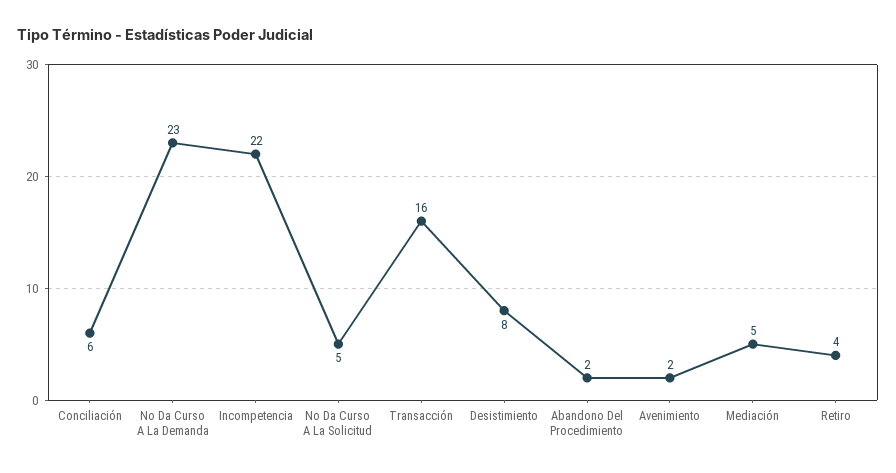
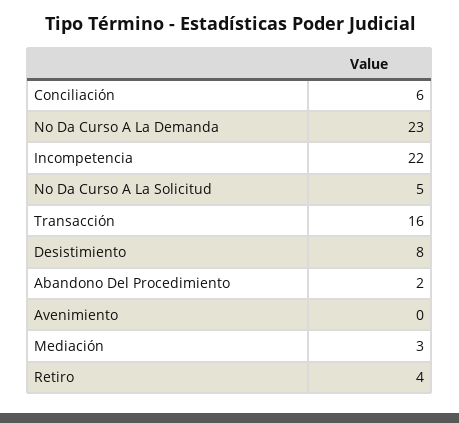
  {
    "Conciliación": 6,
    "No Da Curso A La Demanda": 23,
    "Incompetencia": 22,
    "No Da Curso A La Solicitud": 5,
    "Transacción": 16,
    "Desistimiento": 8,
    "Abandono Del Procedimiento": 2,
-   "Avenimiento": 2,
+   "Avenimiento": 0,
-   "Mediación": 5,
+   "Mediación": 3,
    "Retiro": 4
  }

